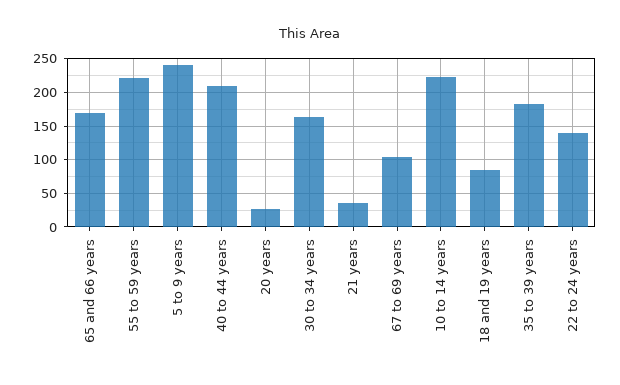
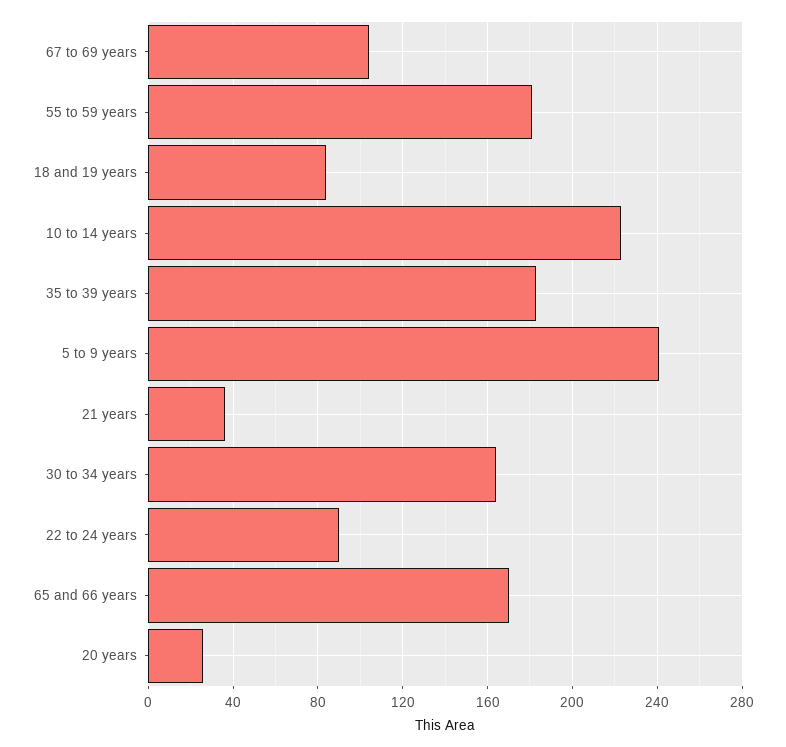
  {
    "65 and 66 years": 170,
-   "55 to 59 years": 220,
+   "55 to 59 years": 180,
    "5 to 9 years": 240,
-   "40 to 44 years": 210,
    "20 years": 25,
    "30 to 34 years": 165,
    "21 years": 35,
    "67 to 69 years": 105,
    "10 to 14 years": 225,
    "18 and 19 years": 85,
    "35 to 39 years": 185,
-   "22 to 24 years": 140
+   "22 to 24 years": 90
  }

